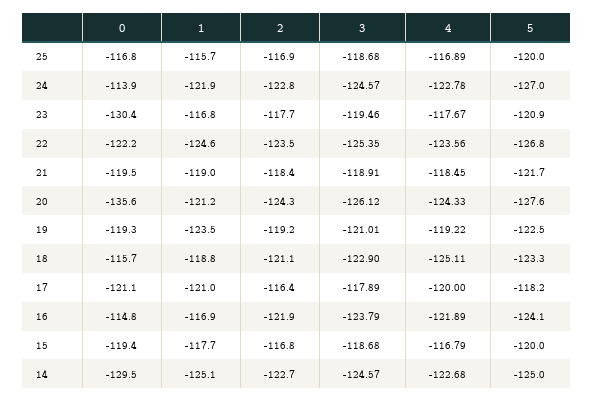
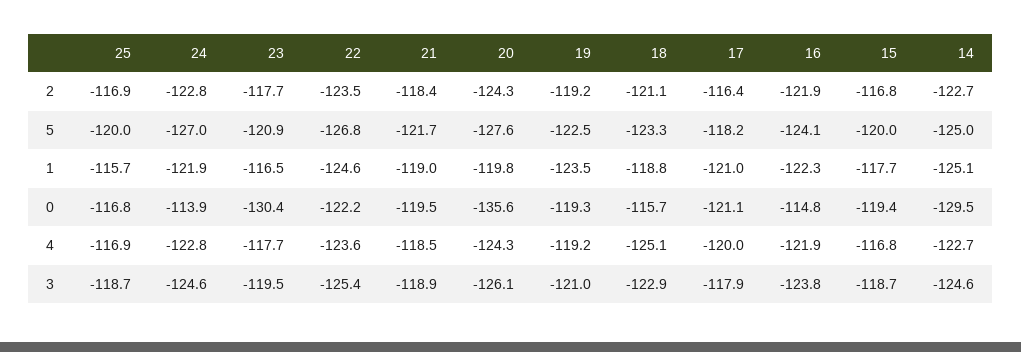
  {
    "0": {
      "25": -116.8,
      "24": -113.9,
      "23": -130.4,
      "22": -122.2,
      "21": -119.5,
      "20": -135.6,
      "19": -119.3,
      "18": -115.7,
      "17": -121.1,
      "16": -114.8,
      "15": -119.4,
      "14": -129.5
    },
    "1": {
      "25": -115.7,
      "24": -121.9,
-     "23": -116.8,
+     "23": -116.5,
      "22": -124.6,
      "21": -119,
-     "20": -121.2,
+     "20": -119.8,
      "19": -123.5,
      "18": -118.8,
      "17": -121,
-     "16": -116.9,
+     "16": -122.3,
      "15": -117.7,
      "14": -125.1
    },
    "2": {
      "25": -116.9,
      "24": -122.8,
      "23": -117.7,
      "22": -123.5,
      "21": -118.4,
      "20": -124.3,
      "19": -119.2,
      "18": -121.1,
      "17": -116.4,
      "16": -121.9,
      "15": -116.8,
      "14": -122.7
    },
    "3": {
      "25": -118.68,
      "24": -124.57,
      "23": -119.46,
      "22": -125.35,
      "21": -118.91,
      "20": -126.12,
      "19": -121.01,
      "18": -122.9,
      "17": -117.89,
      "16": -123.79,
      "15": -118.68,
      "14": -124.57
    },
    "4": {
      "25": -116.89,
      "24": -122.78,
      "23": -117.67,
      "22": -123.56,
      "21": -118.45,
      "20": -124.33,
      "19": -119.22,
      "18": -125.11,
      "17": -120,
      "16": -121.89,
      "15": -116.79,
      "14": -122.68
    },
    "5": {
      "25": -120,
      "24": -127,
      "23": -120.9,
      "22": -126.8,
      "21": -121.7,
      "20": -127.6,
      "19": -122.5,
      "18": -123.3,
      "17": -118.2,
      "16": -124.1,
      "15": -120,
      "14": -125
    }
  }

